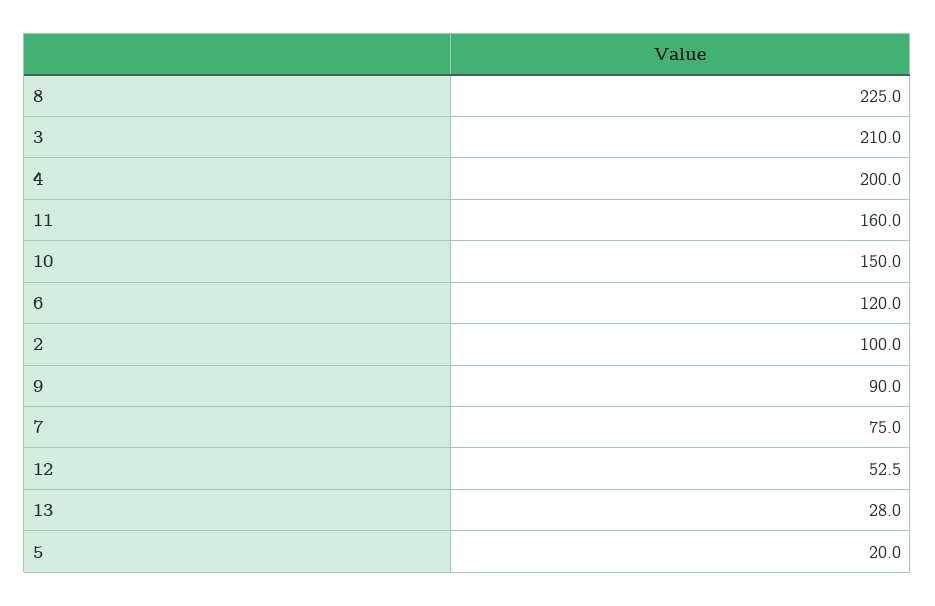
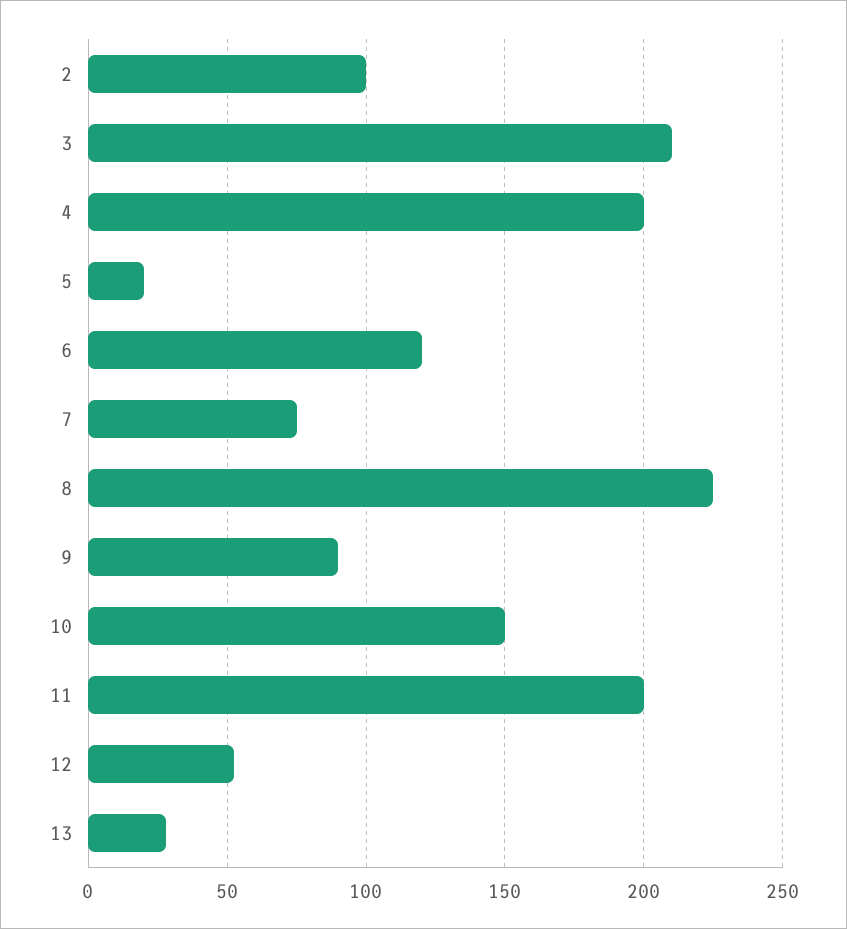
  {
    "8": 225,
    "3": 210,
    "4": 200,
-   "11": 160,
+   "11": 200,
    "10": 150,
    "6": 120,
    "2": 100,
    "9": 90,
    "7": 75,
    "12": 52.5,
    "13": 28,
    "5": 20
  }

